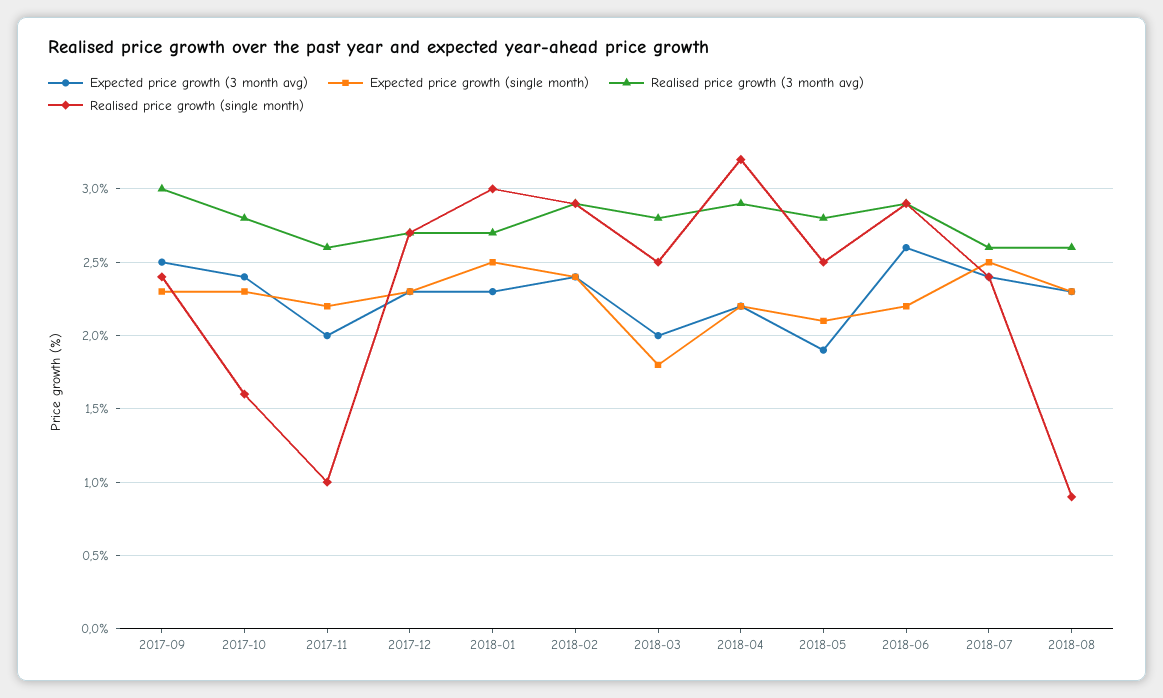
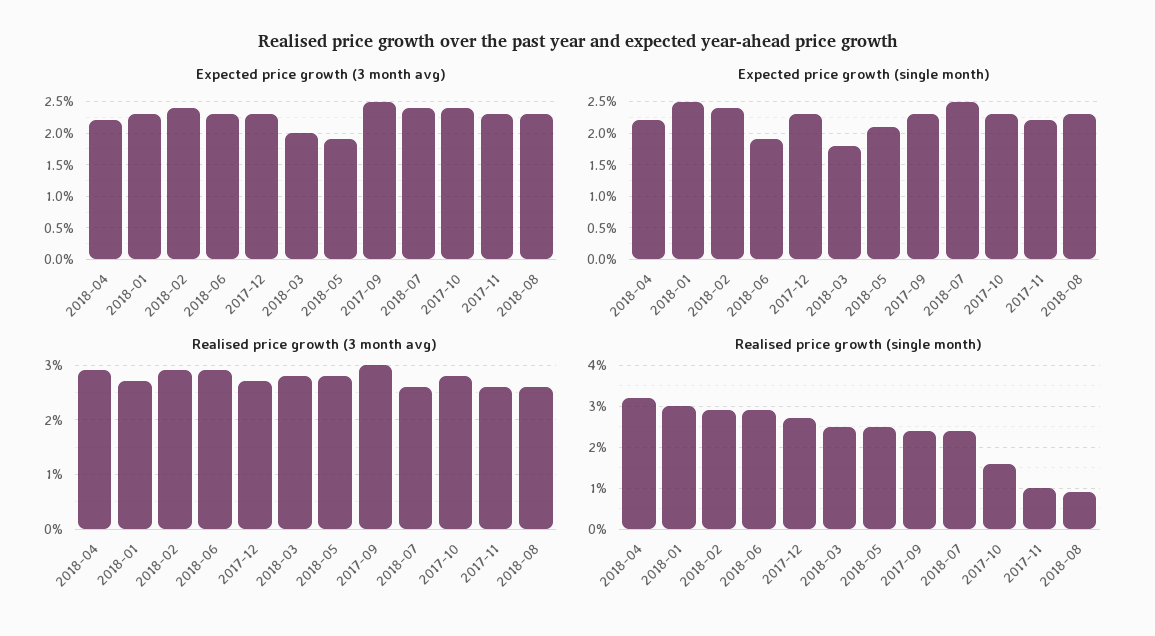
  {
    "Expected price growth (3 month avg)": {
      "2017-09": 2.5,
      "2017-10": 2.4,
-     "2017-11": 2,
+     "2017-11": 2.3,
      "2017-12": 2.3,
      "2018-01": 2.3,
      "2018-02": 2.4,
      "2018-03": 2,
      "2018-04": 2.2,
      "2018-05": 1.9,
-     "2018-06": 2.6,
+     "2018-06": 2.3,
      "2018-07": 2.4,
      "2018-08": 2.3
    },
    "Expected price growth (single month)": {
      "2017-09": 2.3,
      "2017-10": 2.3,
      "2017-11": 2.2,
      "2017-12": 2.3,
      "2018-01": 2.5,
      "2018-02": 2.4,
      "2018-03": 1.8,
      "2018-04": 2.2,
      "2018-05": 2.1,
-     "2018-06": 2.2,
+     "2018-06": 1.9,
      "2018-07": 2.5,
      "2018-08": 2.3
    },
    "Realised price growth (3 month avg)": {
      "2017-09": 3,
      "2017-10": 2.8,
      "2017-11": 2.6,
      "2017-12": 2.7,
      "2018-01": 2.7,
      "2018-02": 2.9,
      "2018-03": 2.8,
      "2018-04": 2.9,
      "2018-05": 2.8,
      "2018-06": 2.9,
      "2018-07": 2.6,
      "2018-08": 2.6
    },
    "Realised price growth (single month)": {
      "2017-09": 2.4,
      "2017-10": 1.6,
      "2017-11": 1,
      "2017-12": 2.7,
      "2018-01": 3,
      "2018-02": 2.9,
      "2018-03": 2.5,
      "2018-04": 3.2,
      "2018-05": 2.5,
      "2018-06": 2.9,
      "2018-07": 2.4,
      "2018-08": 0.9
    }
  }

